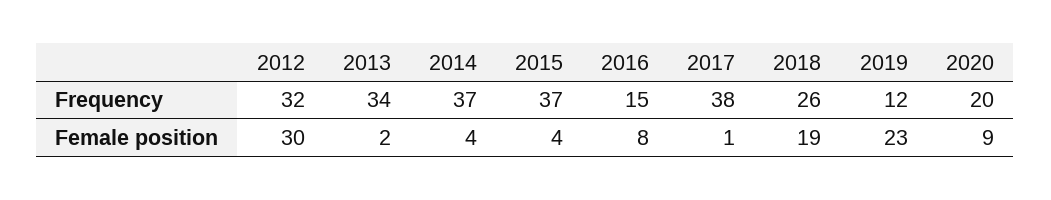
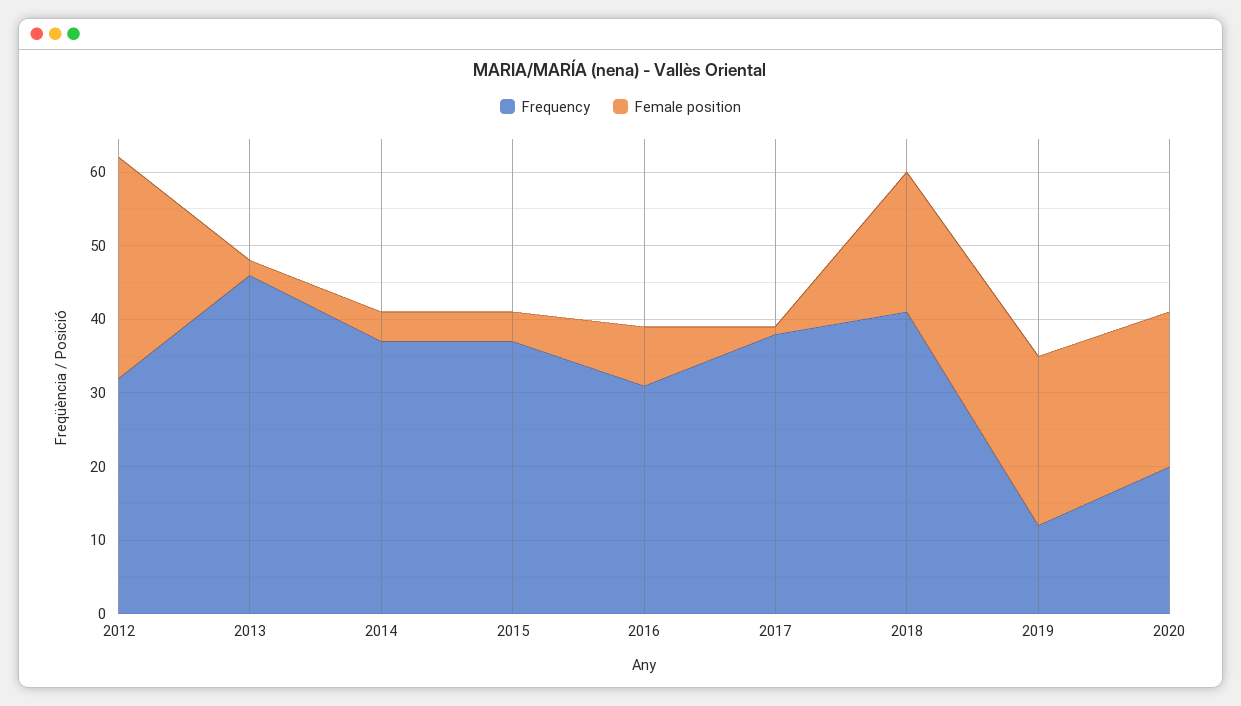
  {
    "Frequency": {
      "2012": 32,
-     "2013": 34,
+     "2013": 45,
      "2014": 37,
      "2015": 37,
-     "2016": 15,
+     "2016": 30,
      "2017": 38,
-     "2018": 26,
+     "2018": 40,
      "2019": 12,
      "2020": 20
    },
    "Female position": {
      "2012": 30,
      "2013": 2,
      "2014": 4,
      "2015": 4,
      "2016": 8,
      "2017": 1,
      "2018": 19,
      "2019": 23,
-     "2020": 9
+     "2020": 20
    }
  }

